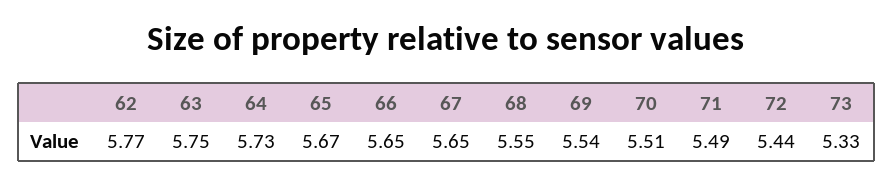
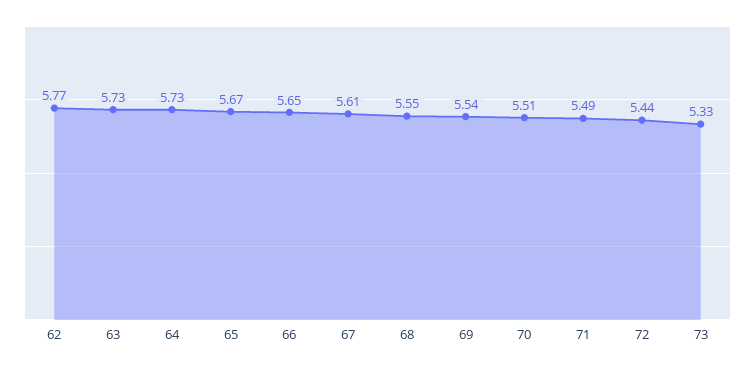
  {
    "62": 5.77,
-   "63": 5.75,
+   "63": 5.73,
    "64": 5.73,
    "65": 5.67,
    "66": 5.65,
-   "67": 5.65,
+   "67": 5.61,
    "68": 5.55,
    "69": 5.54,
    "70": 5.51,
    "71": 5.49,
    "72": 5.44,
    "73": 5.33
  }

